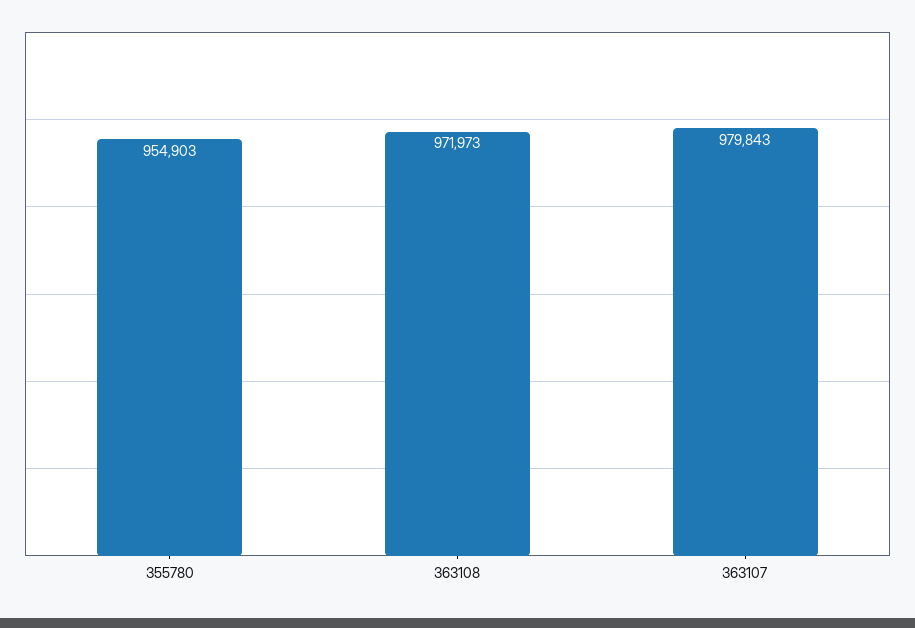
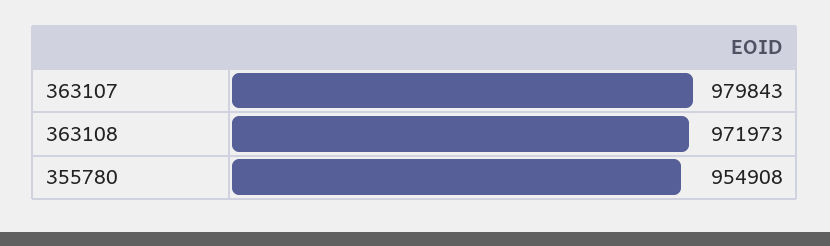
  {
-   "355780": 954903,
+   "355780": 954908,
    "363108": 971973,
    "363107": 979843
  }

